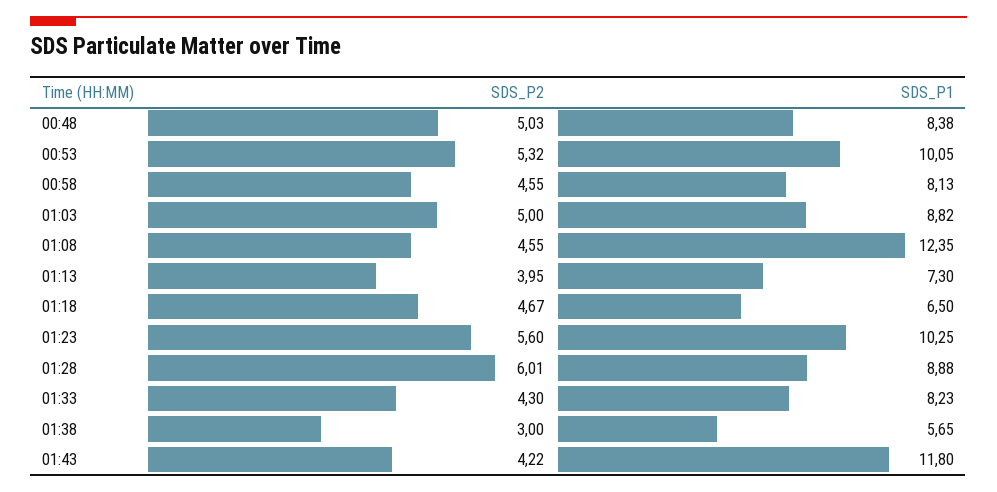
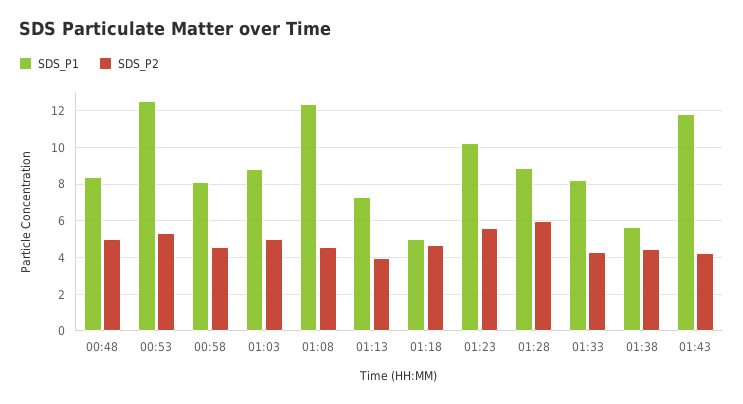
  {
    "SDS_P2": {
      "00:48": 5.03,
      "00:53": 5.32,
      "00:58": 4.55,
      "01:03": 5,
      "01:08": 4.55,
      "01:13": 3.95,
      "01:18": 4.67,
      "01:23": 5.6,
      "01:28": 6.01,
      "01:33": 4.3,
-     "01:38": 3,
+     "01:38": 4.5,
      "01:43": 4.22
    },
    "SDS_P1": {
      "00:48": 8.38,
-     "00:53": 10.05,
+     "00:53": 12.5,
      "00:58": 8.13,
      "01:03": 8.82,
      "01:08": 12.35,
      "01:13": 7.3,
-     "01:18": 6.5,
+     "01:18": 5,
      "01:23": 10.25,
      "01:28": 8.88,
      "01:33": 8.23,
      "01:38": 5.65,
      "01:43": 11.8
    }
  }

